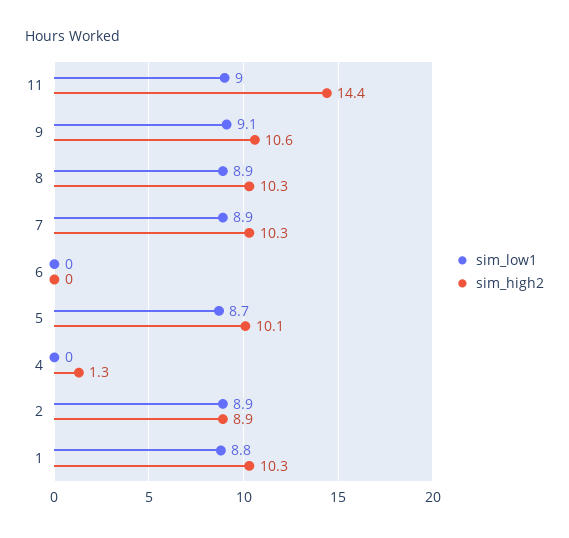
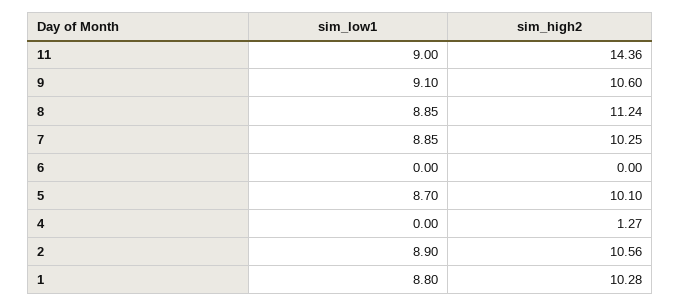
  {
    "sim_low1": {
      "11": 9,
      "9": 9.1,
      "8": 8.85,
      "7": 8.85,
      "6": 0,
      "5": 8.7,
      "4": 0,
      "2": 8.9,
      "1": 8.8
    },
    "sim_high2": {
      "11": 14.36,
      "9": 10.6,
-     "8": 10.3,
+     "8": 11.24,
      "7": 10.25,
      "6": 0,
      "5": 10.1,
      "4": 1.27,
-     "2": 8.9,
+     "2": 10.56,
      "1": 10.28
    }
  }

